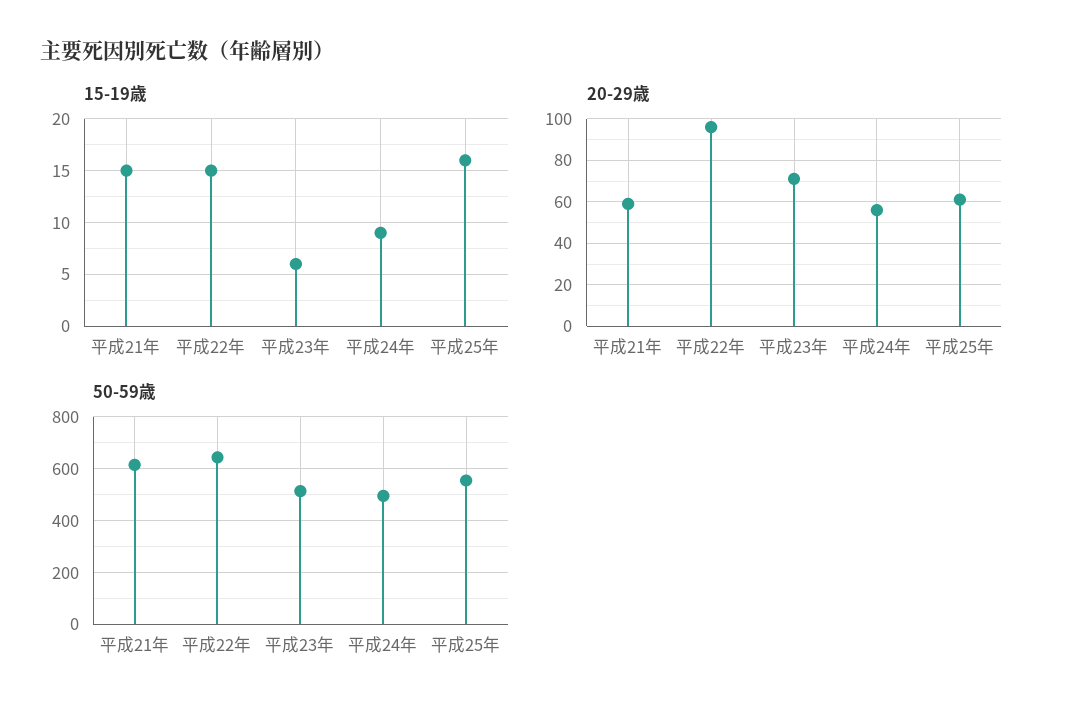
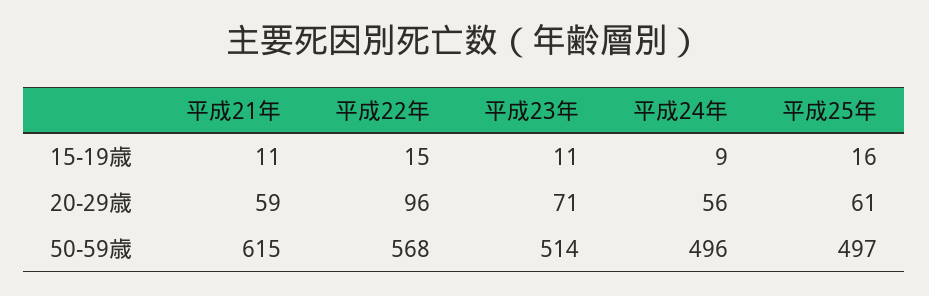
  {
    "15-19歳": {
-     "平成21年": 15,
+     "平成21年": 11,
      "平成22年": 15,
-     "平成23年": 6,
+     "平成23年": 11,
      "平成24年": 9,
      "平成25年": 16
    },
    "20-29歳": {
      "平成21年": 59,
      "平成22年": 96,
      "平成23年": 71,
      "平成24年": 56,
      "平成25年": 61
    },
    "50-59歳": {
      "平成21年": 615,
-     "平成22年": 650,
+     "平成22年": 568,
      "平成23年": 514,
      "平成24年": 496,
-     "平成25年": 550
+     "平成25年": 497
    }
  }

